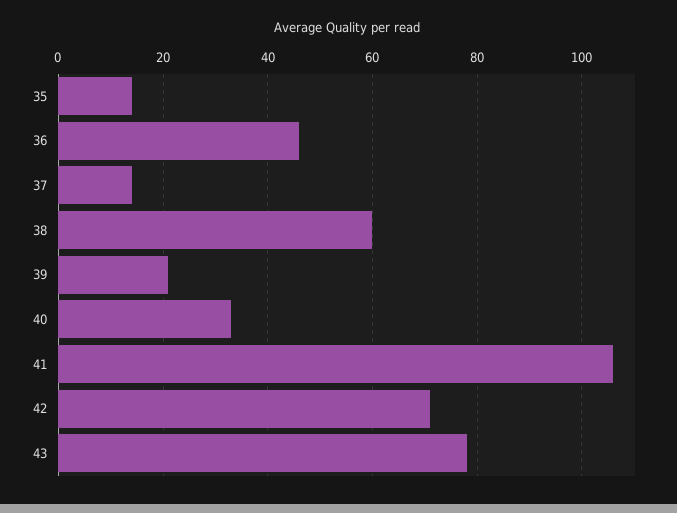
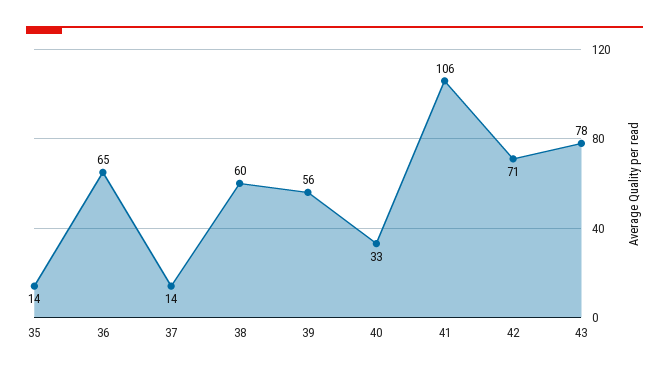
  {
    "35": 14,
-   "36": 45,
+   "36": 65,
    "37": 14,
    "38": 60,
-   "39": 20,
+   "39": 56,
    "40": 33,
    "41": 106,
    "42": 71,
    "43": 78
  }

